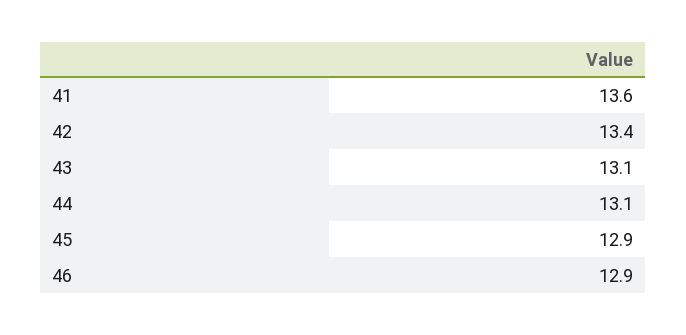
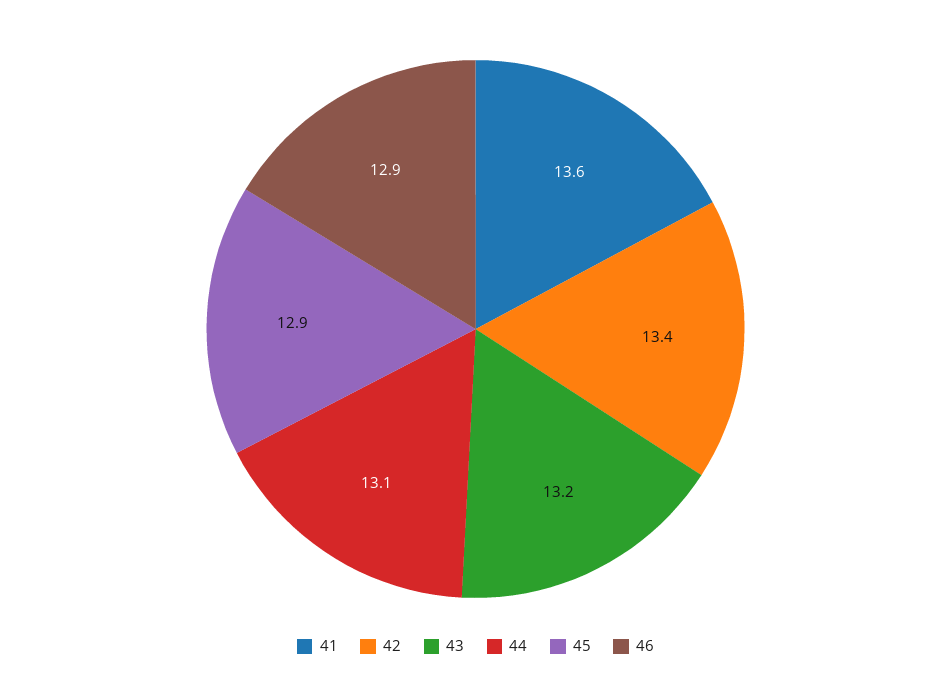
  {
    "41": 13.6,
    "42": 13.4,
-   "43": 13.1,
+   "43": 13.2,
    "44": 13.1,
    "45": 12.9,
    "46": 12.9
  }

